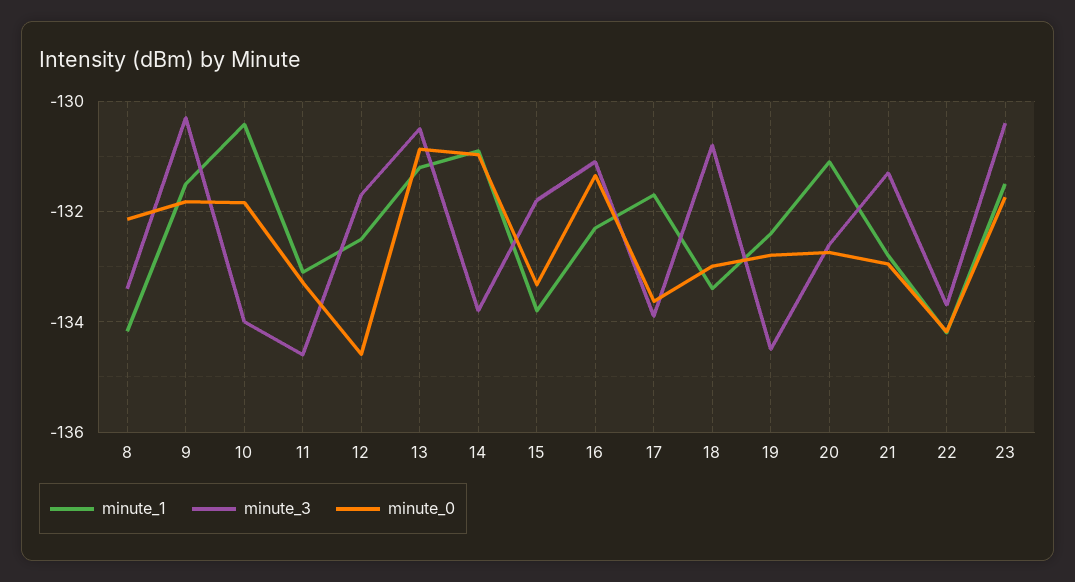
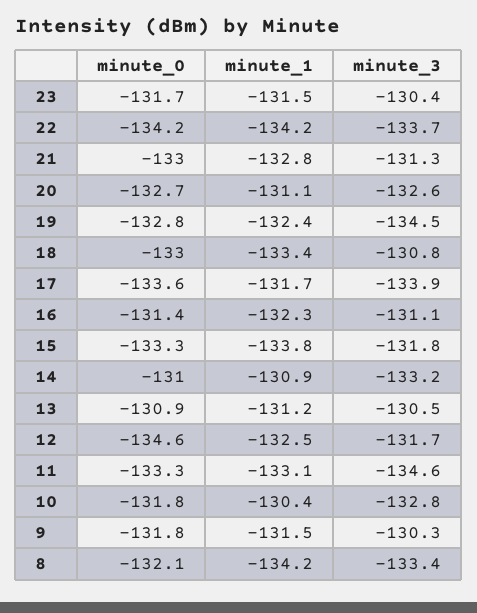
  {
    "minute_1": {
      "8": -134.2,
      "9": -131.5,
      "10": -130.4,
      "11": -133.1,
      "12": -132.5,
      "13": -131.2,
      "14": -130.9,
      "15": -133.8,
      "16": -132.3,
      "17": -131.7,
      "18": -133.4,
      "19": -132.4,
      "20": -131.1,
      "21": -132.8,
      "22": -134.2,
      "23": -131.5
    },
    "minute_3": {
      "8": -133.4,
      "9": -130.3,
-     "10": -134,
+     "10": -132.8,
      "11": -134.6,
      "12": -131.7,
      "13": -130.5,
-     "14": -133.8,
+     "14": -133.2,
      "15": -131.8,
      "16": -131.1,
      "17": -133.9,
      "18": -130.8,
      "19": -134.5,
      "20": -132.6,
      "21": -131.3,
      "22": -133.7,
      "23": -130.4
    },
    "minute_0": {
      "8": -132.1,
      "9": -131.8,
      "10": -131.8,
      "11": -133.3,
      "12": -134.6,
      "13": -130.9,
      "14": -131,
      "15": -133.3,
      "16": -131.4,
      "17": -133.6,
      "18": -133,
      "19": -132.8,
      "20": -132.7,
      "21": -133,
      "22": -134.2,
      "23": -131.7
    }
  }

